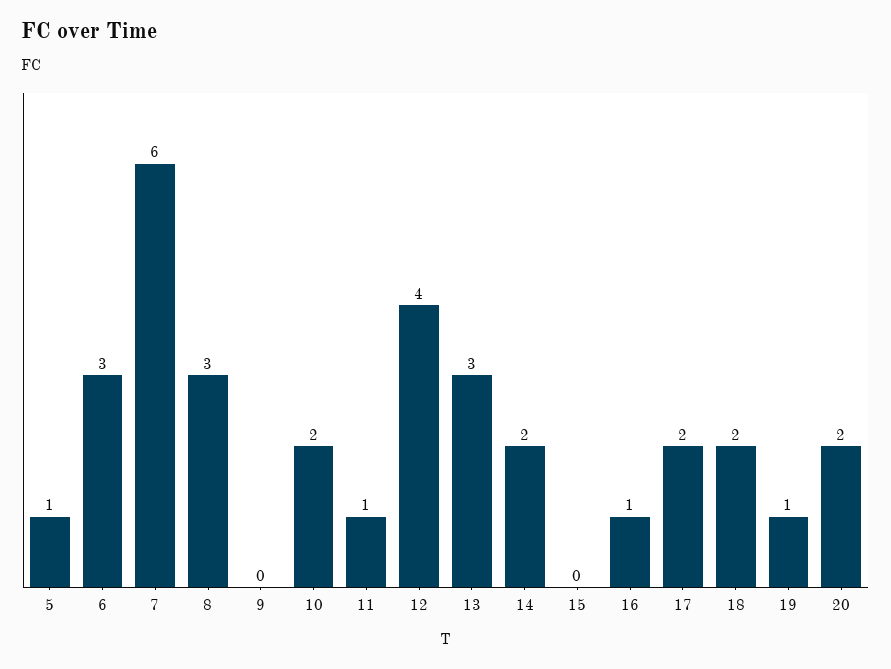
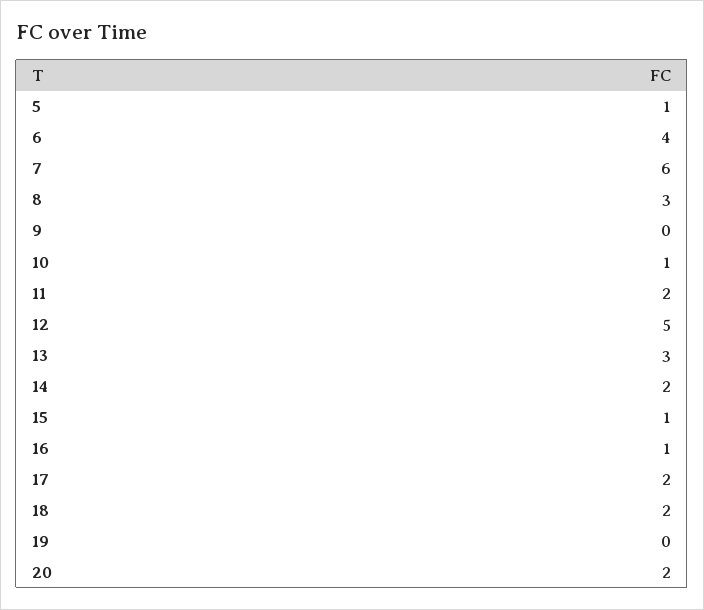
  {
    "5": 1,
-   "6": 3,
+   "6": 4,
    "7": 6,
    "8": 3,
    "9": 0,
-   "10": 2,
+   "10": 1,
-   "11": 1,
+   "11": 2,
-   "12": 4,
+   "12": 5,
    "13": 3,
    "14": 2,
-   "15": 0,
+   "15": 1,
    "16": 1,
    "17": 2,
    "18": 2,
-   "19": 1,
+   "19": 0,
    "20": 2
  }

